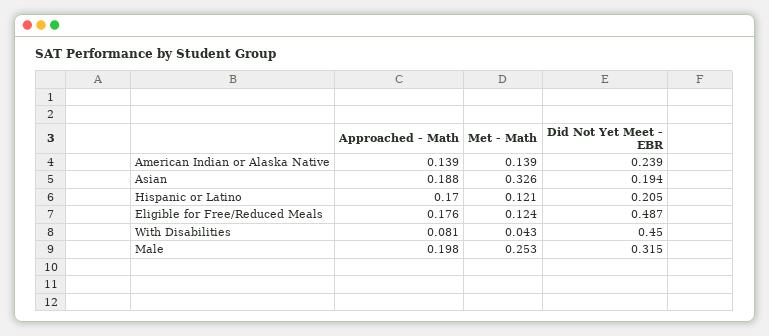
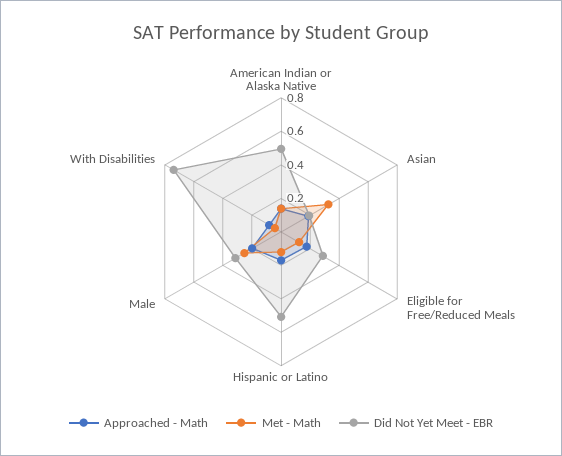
  {
    "Approached - Math": {
      "American Indian or Alaska Native": 0.139,
      "Asian": 0.188,
      "Hispanic or Latino": 0.17,
      "Eligible for Free/Reduced Meals": 0.176,
      "With Disabilities": 0.081,
      "Male": 0.198
    },
    "Met - Math": {
      "American Indian or Alaska Native": 0.139,
      "Asian": 0.326,
      "Hispanic or Latino": 0.121,
      "Eligible for Free/Reduced Meals": 0.124,
      "With Disabilities": 0.043,
      "Male": 0.253
    },
    "Did Not Yet Meet - EBR": {
-     "American Indian or Alaska Native": 0.239,
+     "American Indian or Alaska Native": 0.5,
      "Asian": 0.194,
-     "Hispanic or Latino": 0.205,
+     "Hispanic or Latino": 0.5,
-     "Eligible for Free/Reduced Meals": 0.487,
+     "Eligible for Free/Reduced Meals": 0.3,
-     "With Disabilities": 0.45,
+     "With Disabilities": 0.75,
      "Male": 0.315
    }
  }

